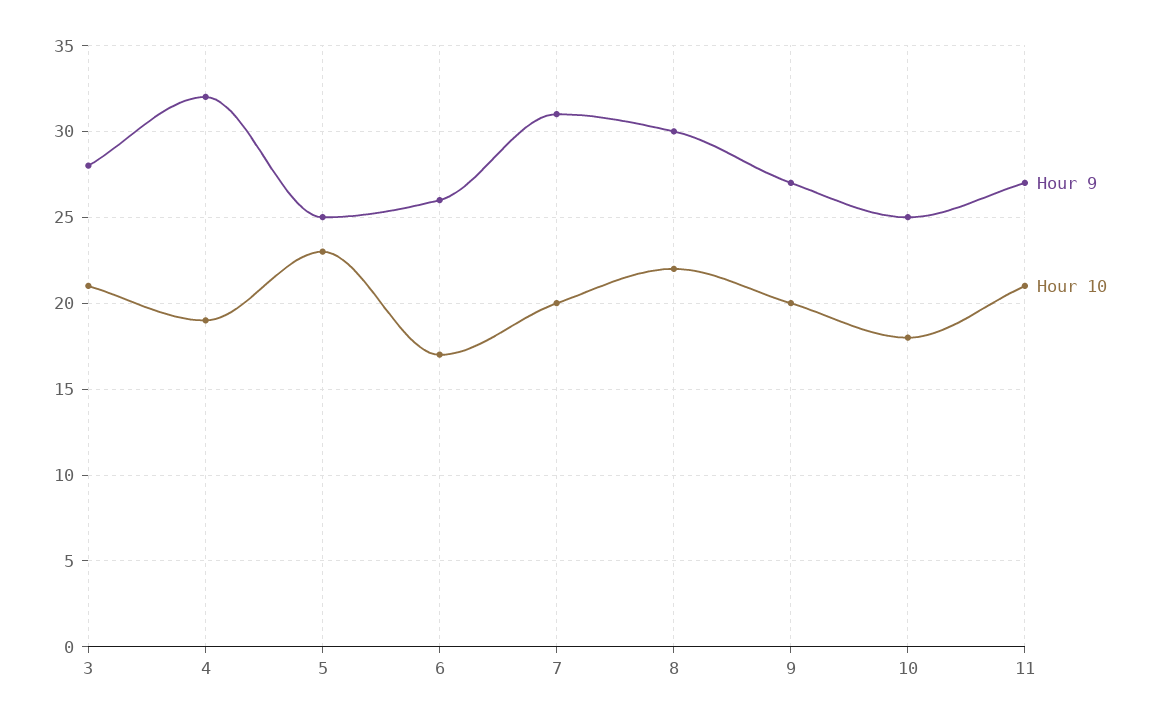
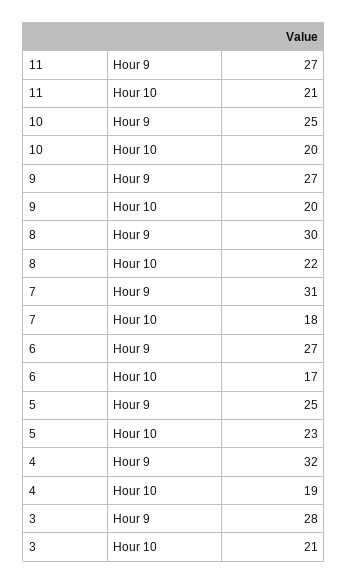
  {
    "Hour 9": {
      "3": 28,
      "4": 32,
      "5": 25,
-     "6": 26,
+     "6": 27,
      "7": 31,
      "8": 30,
      "9": 27,
      "10": 25,
      "11": 27
    },
    "Hour 10": {
      "3": 21,
      "4": 19,
      "5": 23,
      "6": 17,
-     "7": 20,
+     "7": 18,
      "8": 22,
      "9": 20,
-     "10": 18,
+     "10": 20,
      "11": 21
    }
  }

